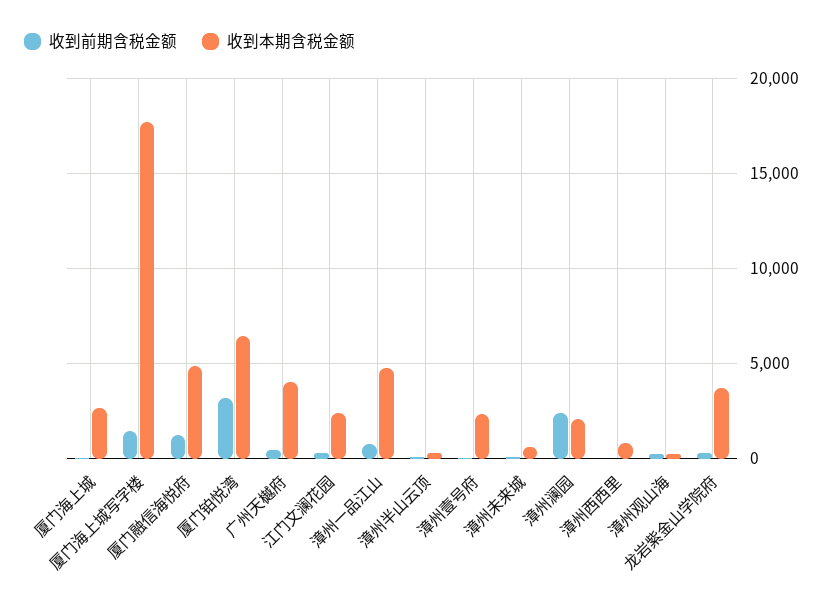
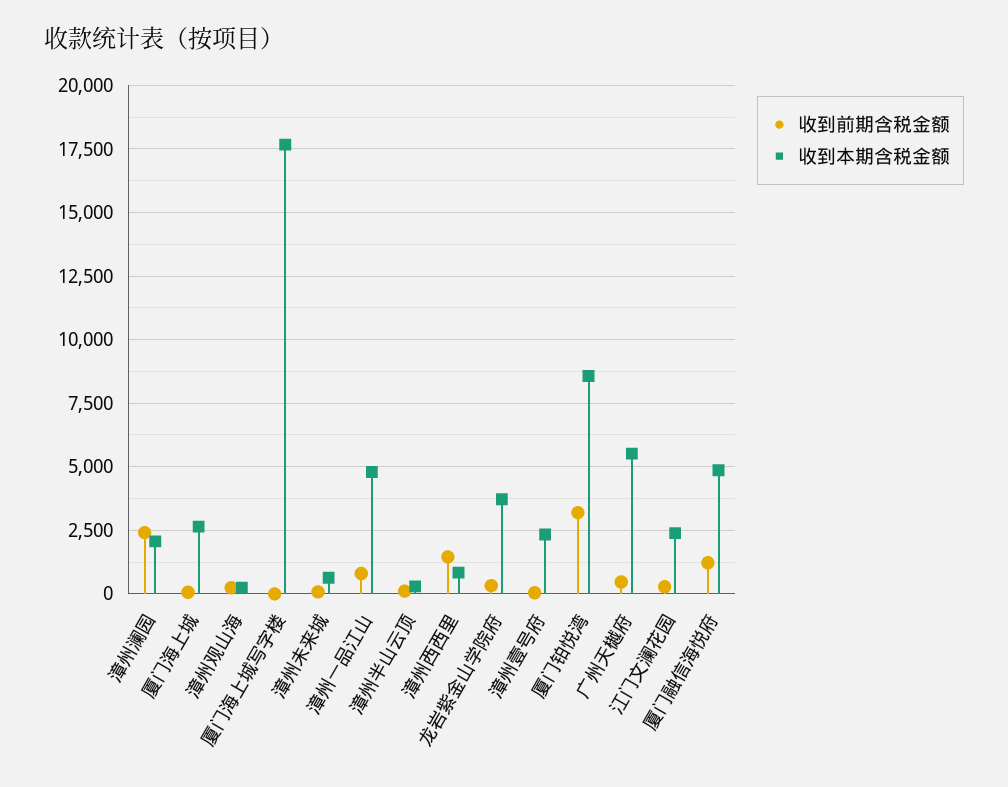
  {
    "收到前期含税金额": {
      "厦门海上城": 0,
-     "厦门海上城写字楼": 1500,
+     "厦门海上城写字楼": 0,
      "厦门融信海悦府": 1250,
      "厦门铂悦湾": 3250,
      "广州天樾府": 500,
      "江门文澜花园": 250,
      "漳州一品江山": 750,
      "漳州半山云顶": 0,
      "漳州壹号府": 0,
      "漳州未来城": 0,
      "漳州澜园": 2500,
-     "漳州西西里": 0,
+     "漳州西西里": 1500,
      "漳州观山海": 250,
      "龙岩紫金山学院府": 250
    },
    "收到本期含税金额": {
      "厦门海上城": 2750,
      "厦门海上城写字楼": 17750,
      "厦门融信海悦府": 4750,
-     "厦门铂悦湾": 6500,
+     "厦门铂悦湾": 8500,
-     "广州天樾府": 4000,
+     "广州天樾府": 5500,
      "江门文澜花园": 2500,
      "漳州一品江山": 4750,
      "漳州半山云顶": 250,
      "漳州壹号府": 2250,
      "漳州未来城": 750,
      "漳州澜园": 2000,
      "漳州西西里": 750,
      "漳州观山海": 250,
      "龙岩紫金山学院府": 3750
    }
  }

